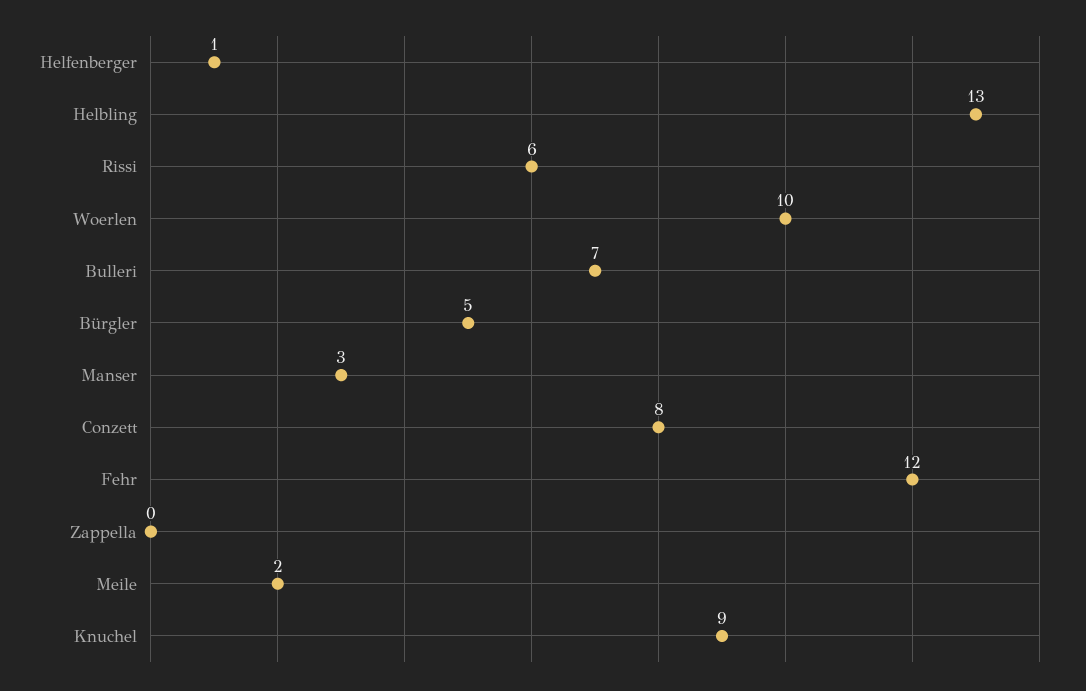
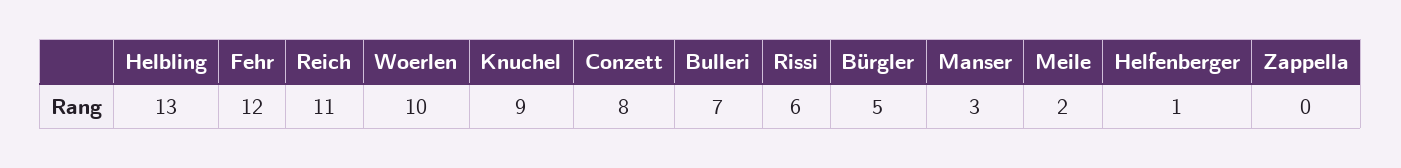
  {
    "Helfenberger": 1,
    "Helbling": 13,
    "Rissi": 6,
    "Woerlen": 10,
    "Bulleri": 7,
    "Bürgler": 5,
    "Manser": 3,
    "Conzett": 8,
    "Fehr": 12,
    "Zappella": 0,
    "Meile": 2,
-   "Knuchel": 9
+   "Knuchel": 9,
+   "Reich": 11
  }

